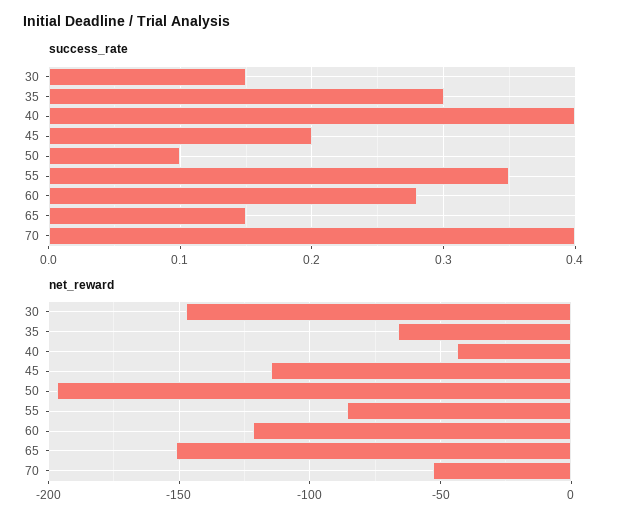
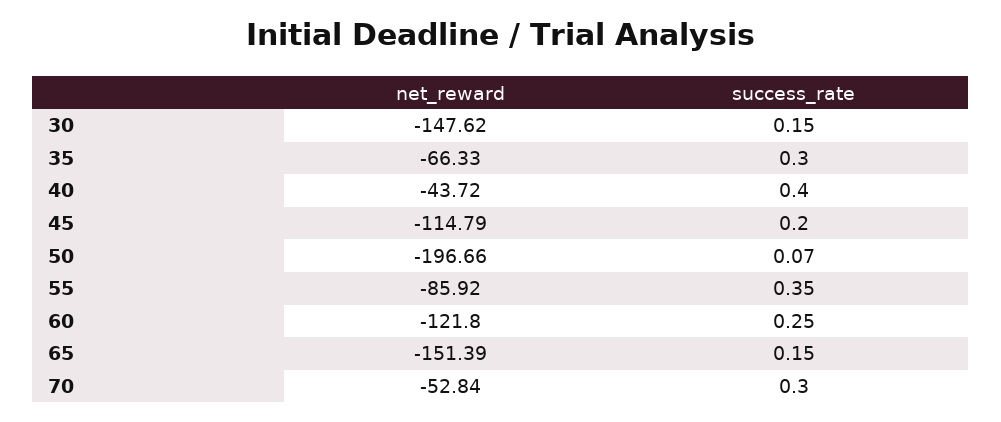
  {
    "success_rate": {
      "30": 0.15,
      "35": 0.3,
      "40": 0.4,
      "45": 0.2,
-     "50": 0.1,
+     "50": 0.07,
      "55": 0.35,
-     "60": 0.28,
+     "60": 0.25,
      "65": 0.15,
-     "70": 0.4
+     "70": 0.3
    },
    "net_reward": {
      "30": -147.62,
      "35": -66.33,
      "40": -43.72,
      "45": -114.79,
      "50": -196.66,
      "55": -85.92,
      "60": -121.8,
      "65": -151.39,
      "70": -52.84
    }
  }

